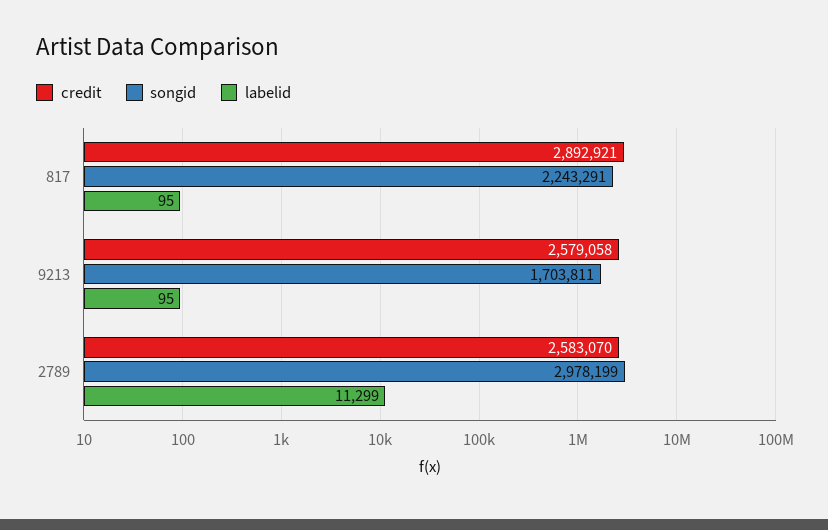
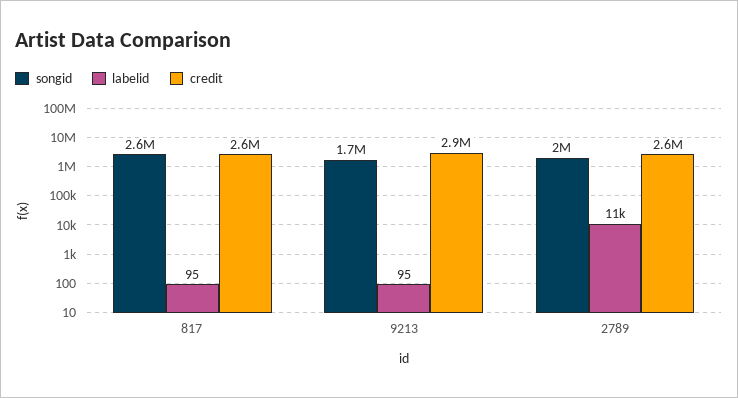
  {
    "credit": {
-     "817": 2892921,
+     "817": 2600000,
-     "9213": 2579058,
+     "9213": 2900000,
      "2789": 2583070
    },
    "songid": {
-     "817": 2243291,
+     "817": 2600000,
      "9213": 1703811,
-     "2789": 2978199
+     "2789": 2000000
    },
    "labelid": {
      "817": 95,
      "9213": 95,
      "2789": 11299
    }
  }

